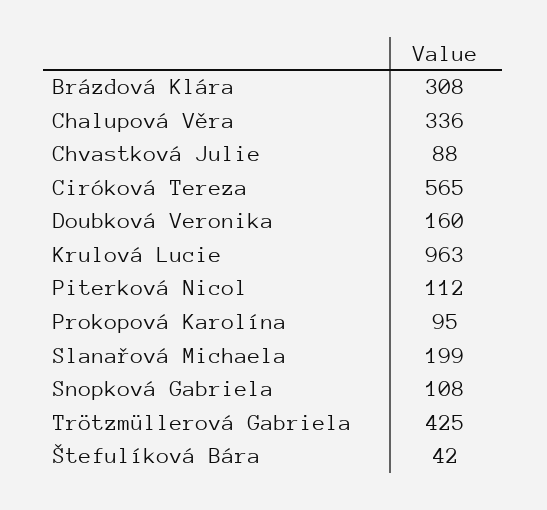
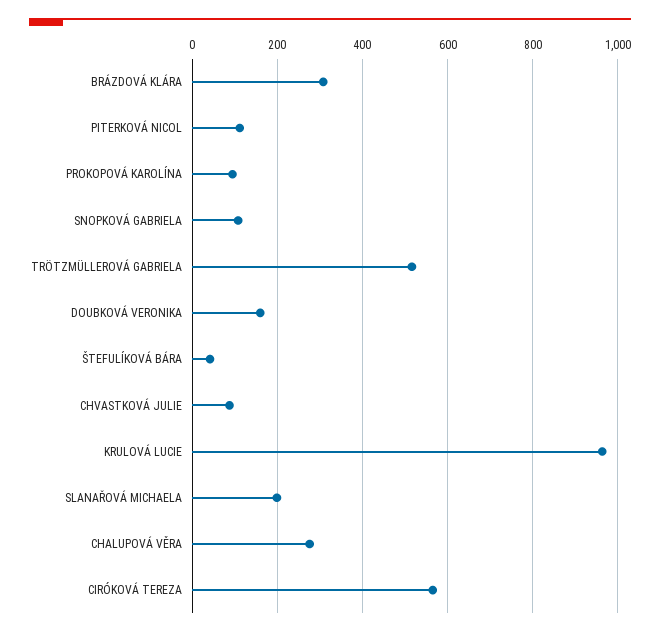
  {
    "Brázdová Klára": 308,
-   "Chalupová Věra": 336,
+   "Chalupová Věra": 280,
    "Chvastková Julie": 88,
    "Ciróková Tereza": 565,
    "Doubková Veronika": 160,
    "Krulová Lucie": 963,
    "Piterková Nicol": 112,
    "Prokopová Karolína": 95,
    "Slanařová Michaela": 199,
    "Snopková Gabriela": 108,
-   "Trötzmüllerová Gabriela": 425,
+   "Trötzmüllerová Gabriela": 520,
    "Štefulíková Bára": 42
  }

